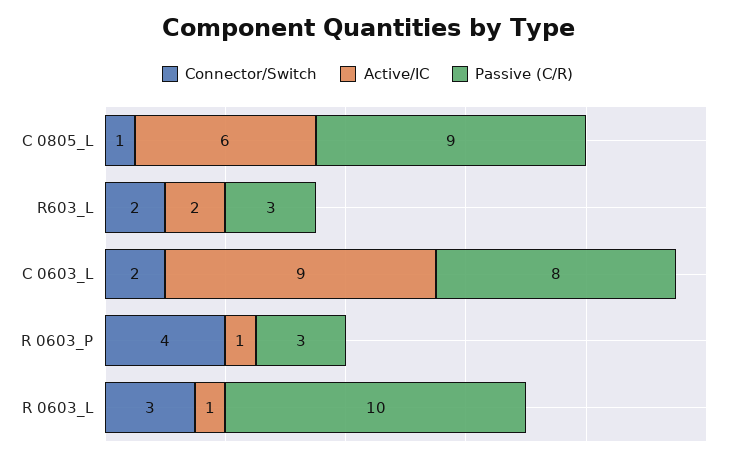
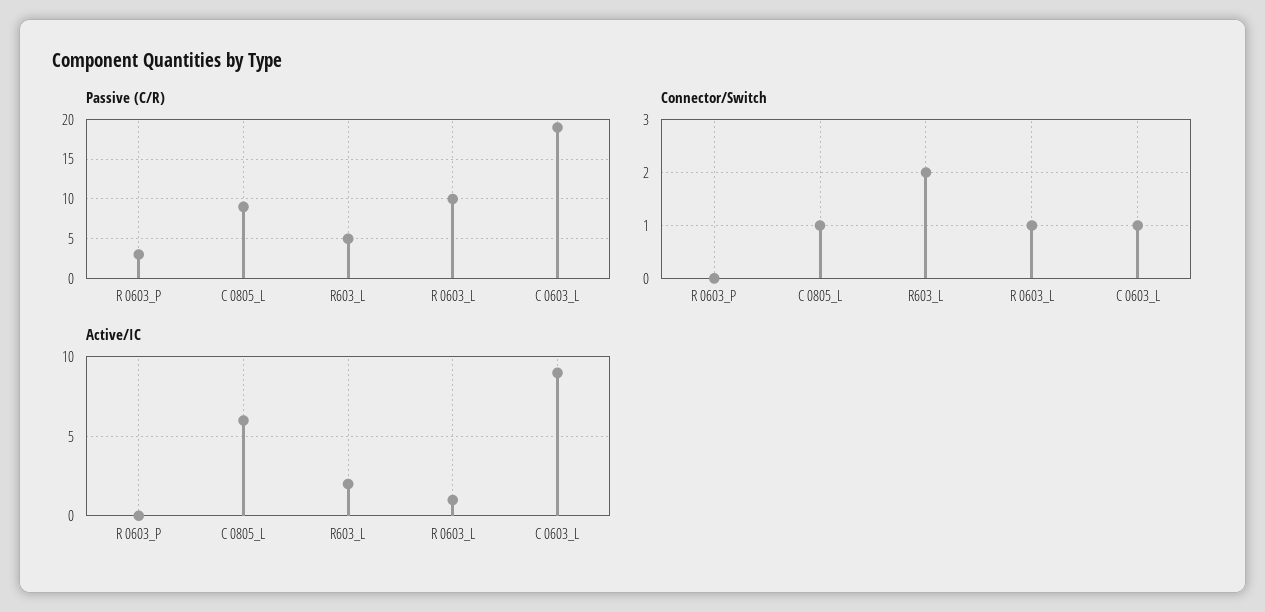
  {
    "Connector/Switch": {
      "C 0805_L": 1,
      "R603_L": 2,
-     "C 0603_L": 2,
+     "C 0603_L": 1,
-     "R 0603_P": 4,
+     "R 0603_P": 0,
-     "R 0603_L": 3
+     "R 0603_L": 1
    },
    "Active/IC": {
      "C 0805_L": 6,
      "R603_L": 2,
      "C 0603_L": 9,
-     "R 0603_P": 1,
+     "R 0603_P": 0,
      "R 0603_L": 1
    },
    "Passive (C/R)": {
      "C 0805_L": 9,
-     "R603_L": 3,
+     "R603_L": 5,
-     "C 0603_L": 8,
+     "C 0603_L": 19,
      "R 0603_P": 3,
      "R 0603_L": 10
    }
  }

